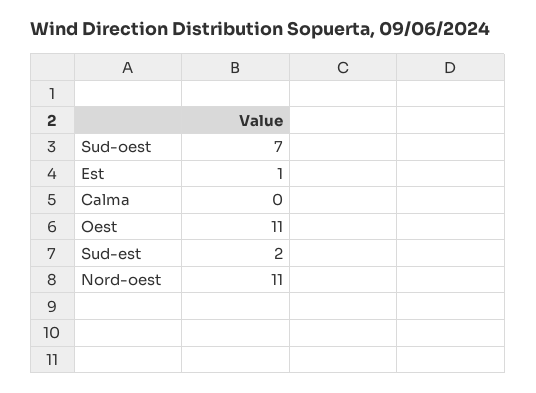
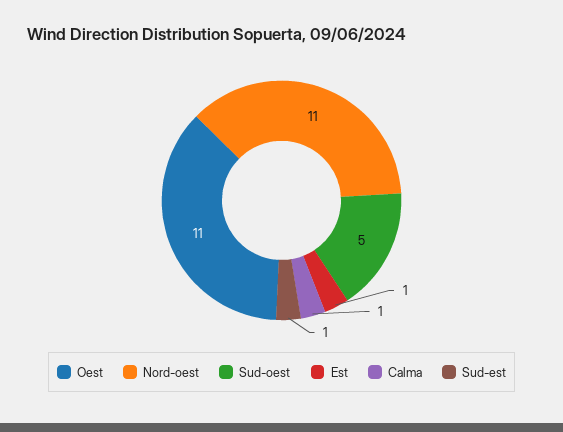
  {
-   "Sud-oest": 7,
+   "Sud-oest": 5,
    "Est": 1,
-   "Calma": 0,
+   "Calma": 1,
    "Oest": 11,
-   "Sud-est": 2,
+   "Sud-est": 1,
    "Nord-oest": 11
  }

